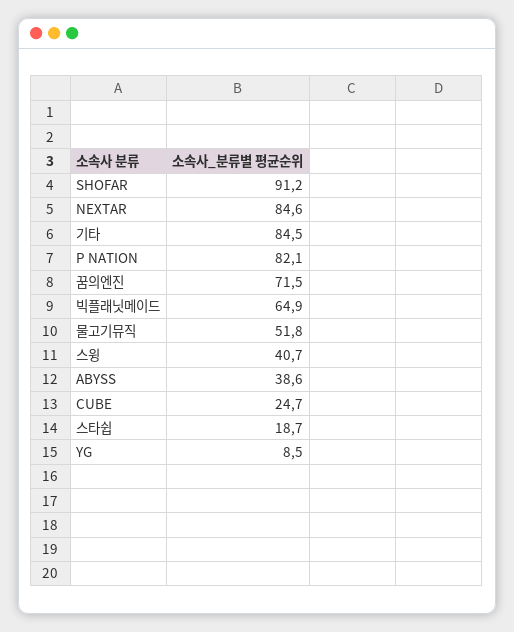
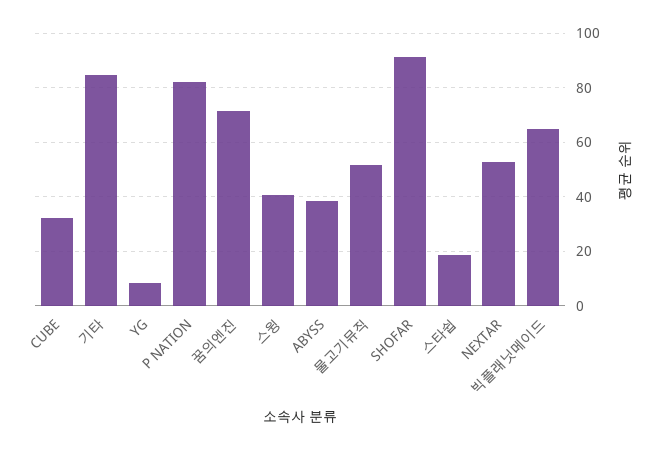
  {
    "SHOFAR": 91.2,
-   "NEXTAR": 84.6,
+   "NEXTAR": 52.5,
    "기타": 84.5,
    "P NATION": 82.1,
    "꿈의엔진": 71.5,
    "빅플래닛메이드": 64.9,
    "물고기뮤직": 51.8,
    "스윙": 40.7,
    "ABYSS": 38.6,
-   "CUBE": 24.7,
+   "CUBE": 32.5,
    "스타쉽": 18.7,
    "YG": 8.5
  }

